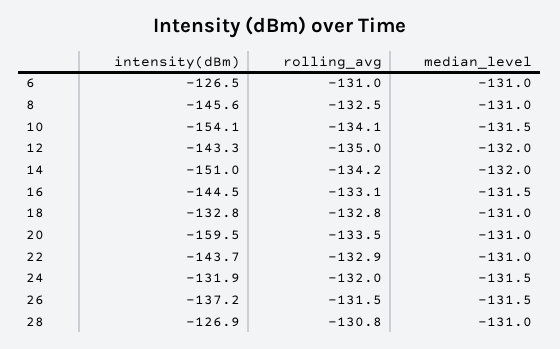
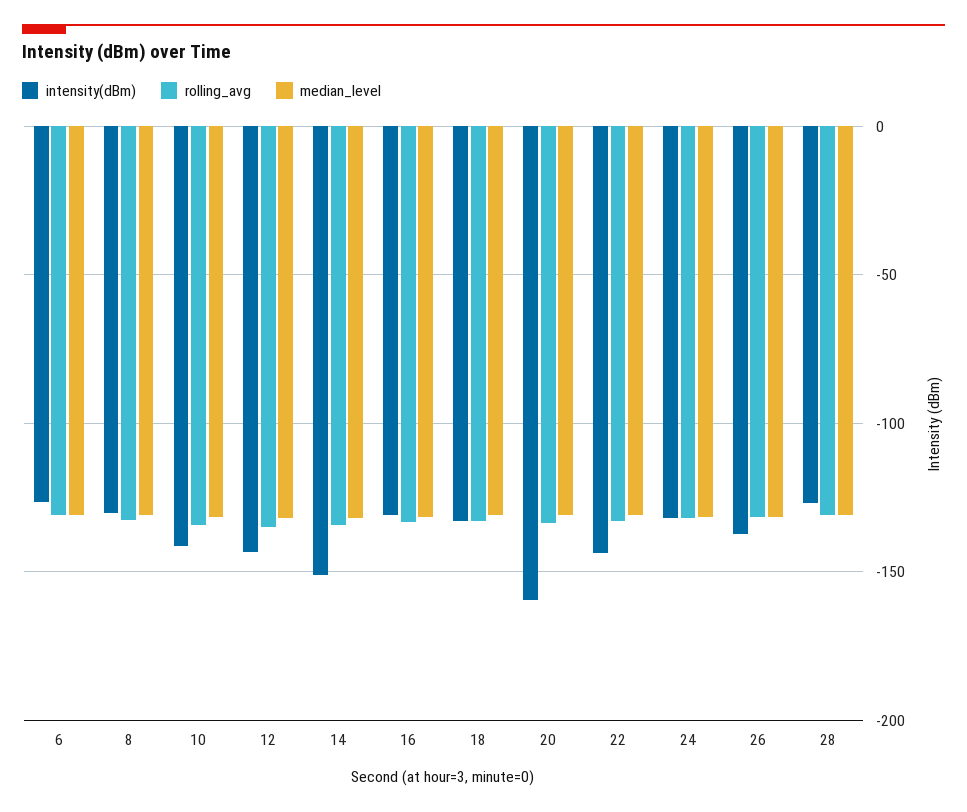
  {
    "intensity(dBm)": {
      "6": -126.5,
-     "8": -145.6,
+     "8": -130,
-     "10": -154.1,
+     "10": -140,
      "12": -143.3,
      "14": -151,
-     "16": -144.5,
+     "16": -130,
      "18": -132.8,
      "20": -159.5,
      "22": -143.7,
      "24": -131.9,
      "26": -137.2,
      "28": -126.9
    },
    "rolling_avg": {
      "6": -131,
      "8": -132.5,
      "10": -134.1,
      "12": -135,
      "14": -134.2,
      "16": -133.1,
      "18": -132.8,
      "20": -133.5,
      "22": -132.9,
      "24": -132,
      "26": -131.5,
      "28": -130.8
    },
    "median_level": {
      "6": -131,
      "8": -131,
      "10": -131.5,
      "12": -132,
      "14": -132,
      "16": -131.5,
      "18": -131,
      "20": -131,
      "22": -131,
      "24": -131.5,
      "26": -131.5,
      "28": -131
    }
  }

